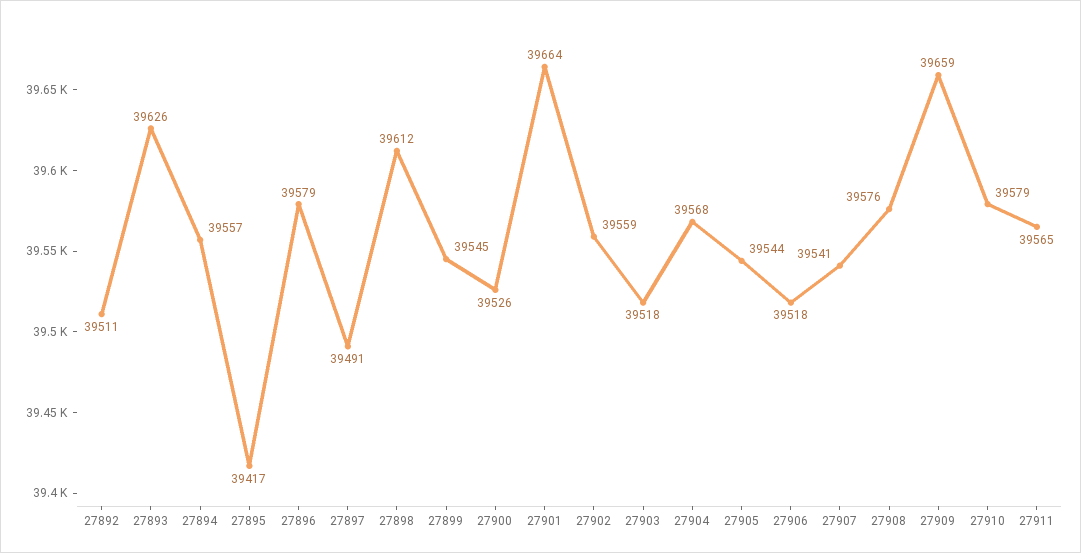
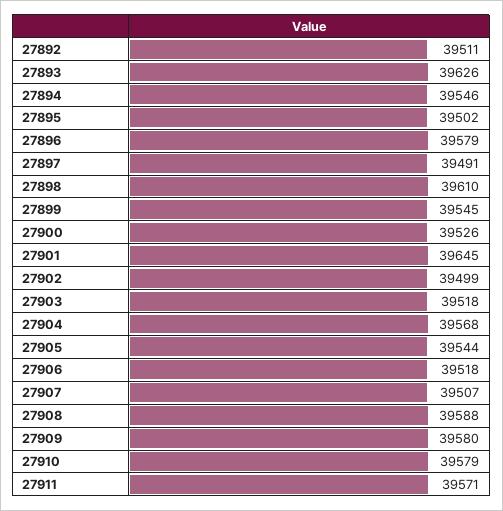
  {
    "27892": 39511,
    "27893": 39626,
-   "27894": 39557,
+   "27894": 39546,
-   "27895": 39417,
+   "27895": 39502,
    "27896": 39579,
    "27897": 39491,
-   "27898": 39612,
+   "27898": 39610,
    "27899": 39545,
    "27900": 39526,
-   "27901": 39664,
+   "27901": 39645,
-   "27902": 39559,
+   "27902": 39499,
    "27903": 39518,
    "27904": 39568,
    "27905": 39544,
    "27906": 39518,
-   "27907": 39541,
+   "27907": 39507,
-   "27908": 39576,
+   "27908": 39588,
-   "27909": 39659,
+   "27909": 39580,
    "27910": 39579,
-   "27911": 39565
+   "27911": 39571
  }

